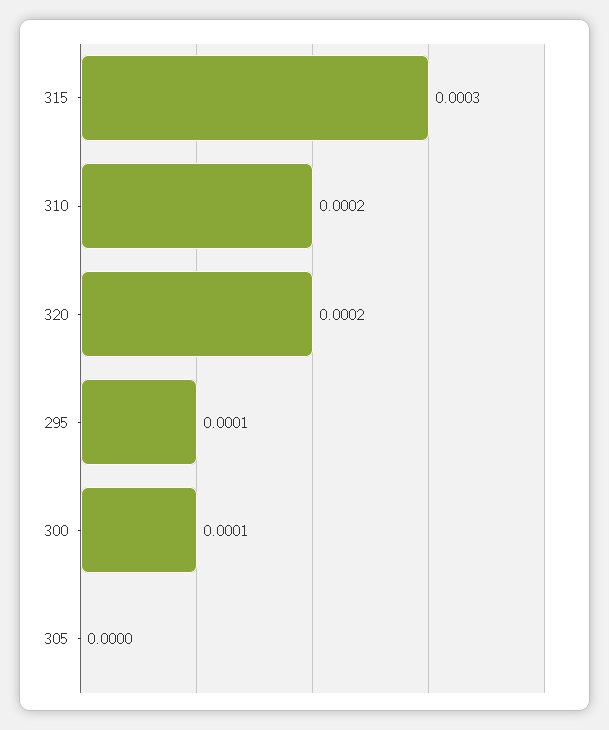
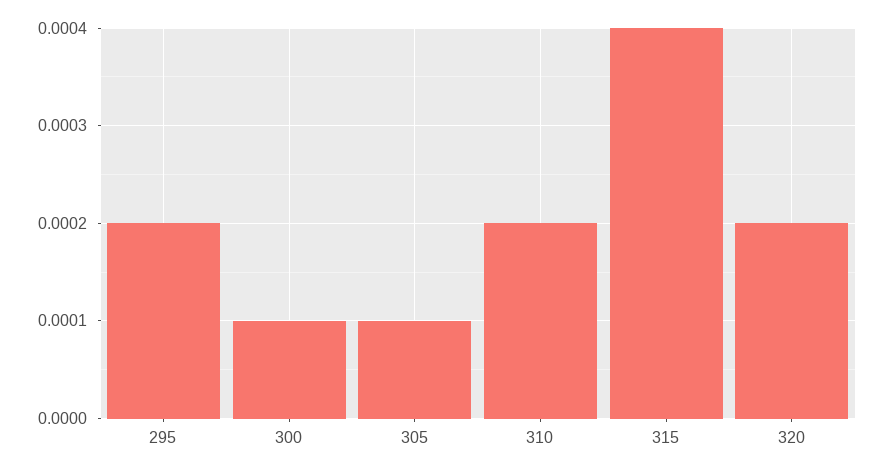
  {
-   "315": 0.0003,
+   "315": 0.0004,
    "310": 0.0002,
    "320": 0.0002,
-   "295": 0.0001,
+   "295": 0.0002,
    "300": 0.0001,
-   "305": 0
+   "305": 0.0001
  }

